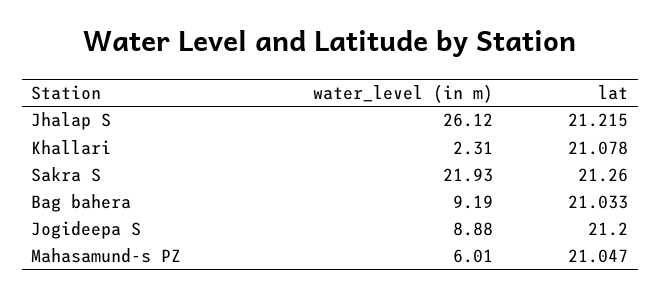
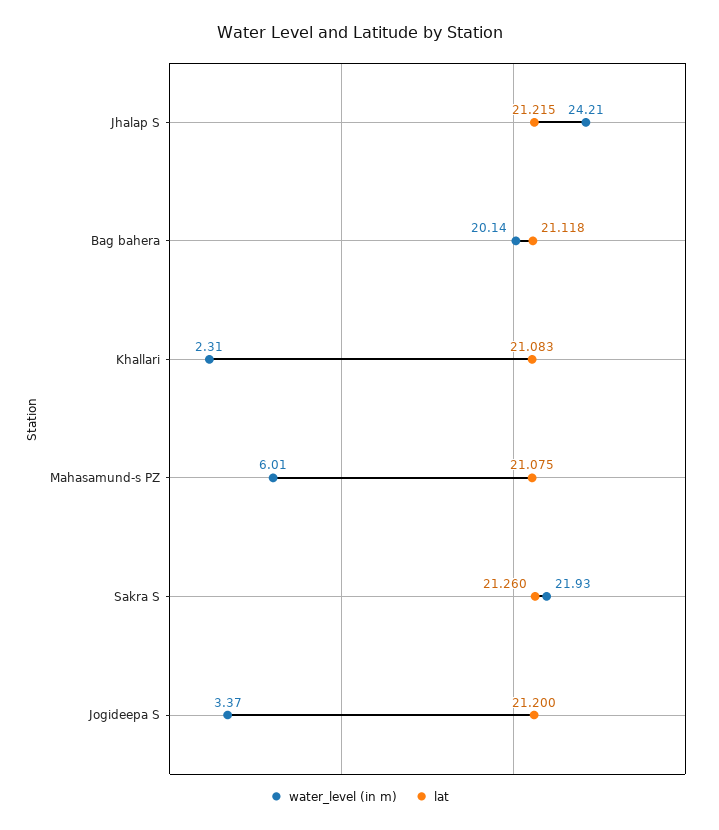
  {
    "water_level (in m)": {
-     "Jhalap S": 26.12,
+     "Jhalap S": 24.21,
      "Khallari": 2.31,
      "Sakra S": 21.93,
-     "Bag bahera": 9.19,
+     "Bag bahera": 20.14,
-     "Jogideepa S": 8.88,
+     "Jogideepa S": 3.37,
      "Mahasamund-s PZ": 6.01
    },
    "lat": {
      "Jhalap S": 21.215,
-     "Khallari": 21.078,
+     "Khallari": 21.083,
      "Sakra S": 21.26,
-     "Bag bahera": 21.033,
+     "Bag bahera": 21.118,
      "Jogideepa S": 21.2,
-     "Mahasamund-s PZ": 21.047
+     "Mahasamund-s PZ": 21.075
    }
  }

